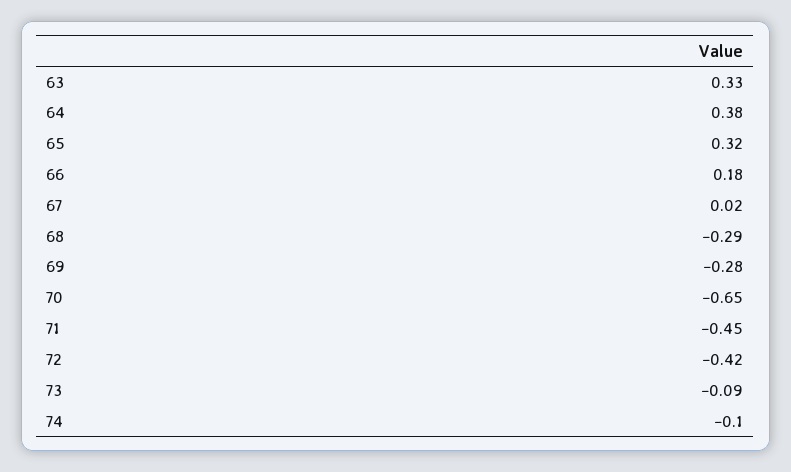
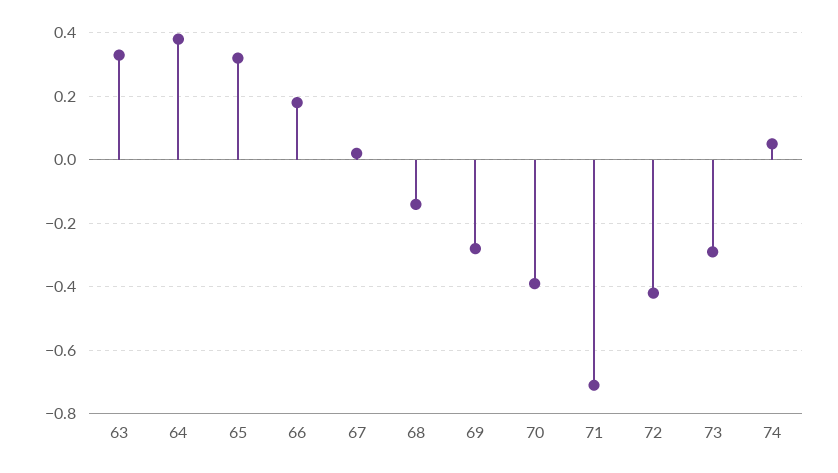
  {
    "63": 0.33,
    "64": 0.38,
    "65": 0.32,
    "66": 0.18,
    "67": 0.02,
-   "68": -0.29,
+   "68": -0.15,
    "69": -0.28,
-   "70": -0.65,
+   "70": -0.4,
-   "71": -0.45,
+   "71": -0.7,
    "72": -0.42,
-   "73": -0.09,
+   "73": -0.3,
-   "74": -0.1
+   "74": 0.05
  }

